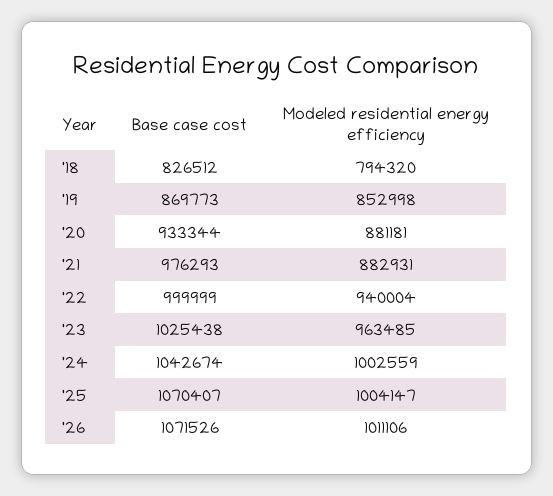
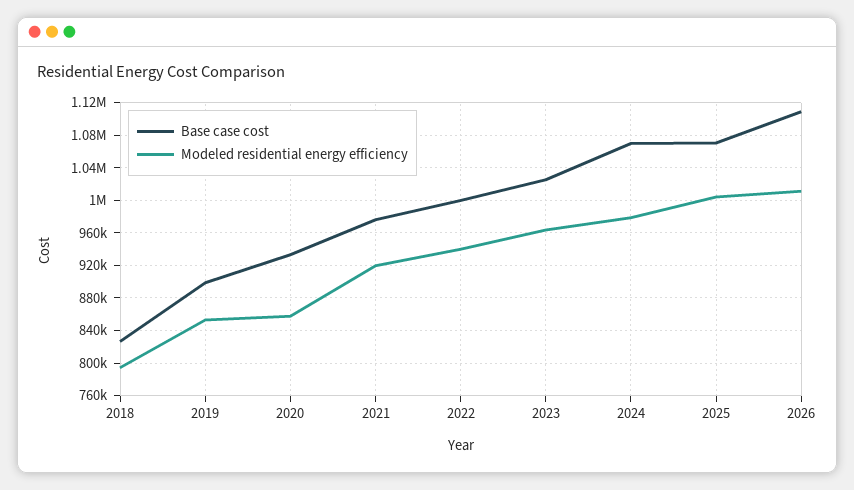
  {
    "Base case cost": {
      "'18": 826512,
-     "'19": 869773,
+     "'19": 900000,
      "'20": 933344,
      "'21": 976293,
      "'22": 999999,
      "'23": 1025438,
-     "'24": 1042674,
+     "'24": 1070000,
      "'25": 1070407,
-     "'26": 1071526
+     "'26": 1110000
    },
    "Modeled residential energy efficiency": {
      "'18": 794320,
      "'19": 852998,
-     "'20": 881181,
+     "'20": 860000,
-     "'21": 882931,
+     "'21": 920000,
      "'22": 940004,
      "'23": 963485,
-     "'24": 1002559,
+     "'24": 980000,
      "'25": 1004147,
      "'26": 1011106
    }
  }

